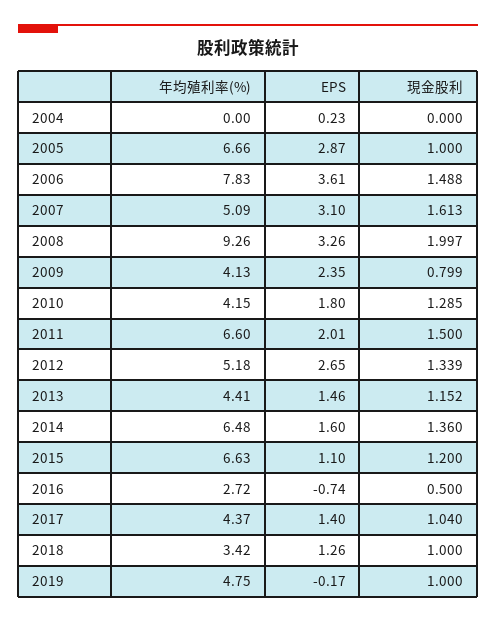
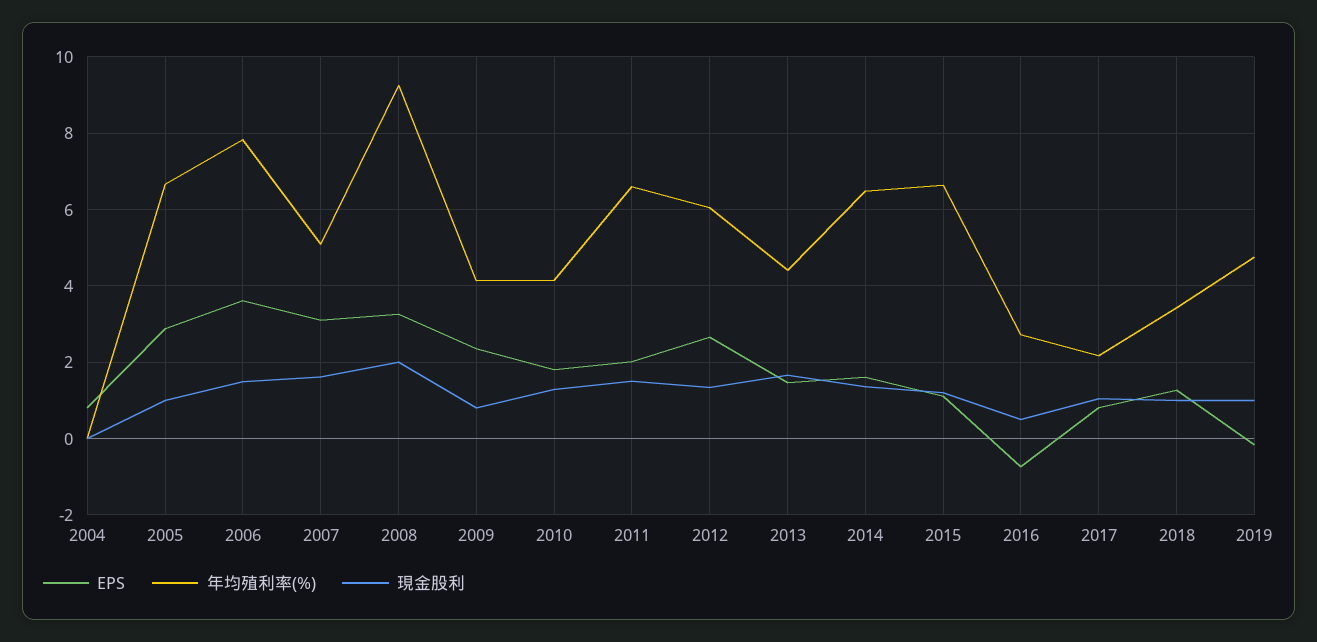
  {
    "年均殖利率(%)": {
      "2004": 0,
      "2005": 6.66,
      "2006": 7.83,
      "2007": 5.09,
      "2008": 9.26,
      "2009": 4.13,
      "2010": 4.15,
      "2011": 6.6,
-     "2012": 5.18,
+     "2012": 6,
      "2013": 4.41,
      "2014": 6.48,
      "2015": 6.63,
      "2016": 2.72,
-     "2017": 4.37,
+     "2017": 2.2,
      "2018": 3.42,
      "2019": 4.75
    },
    "EPS": {
-     "2004": 0.23,
+     "2004": 0.8,
      "2005": 2.87,
      "2006": 3.61,
      "2007": 3.1,
      "2008": 3.26,
      "2009": 2.35,
      "2010": 1.8,
      "2011": 2.01,
      "2012": 2.65,
      "2013": 1.46,
      "2014": 1.6,
      "2015": 1.1,
      "2016": -0.74,
-     "2017": 1.4,
+     "2017": 0.8,
      "2018": 1.26,
      "2019": -0.17
    },
    "現金股利": {
      "2004": 0,
      "2005": 1,
      "2006": 1.488,
      "2007": 1.613,
      "2008": 1.997,
      "2009": 0.799,
      "2010": 1.285,
      "2011": 1.5,
      "2012": 1.339,
-     "2013": 1.152,
+     "2013": 1.6,
      "2014": 1.36,
      "2015": 1.2,
      "2016": 0.5,
      "2017": 1.04,
      "2018": 1,
      "2019": 1
    }
  }

